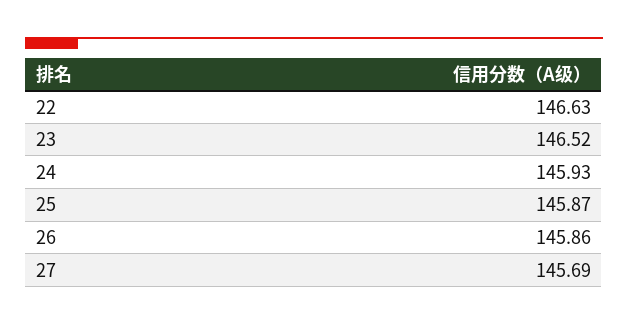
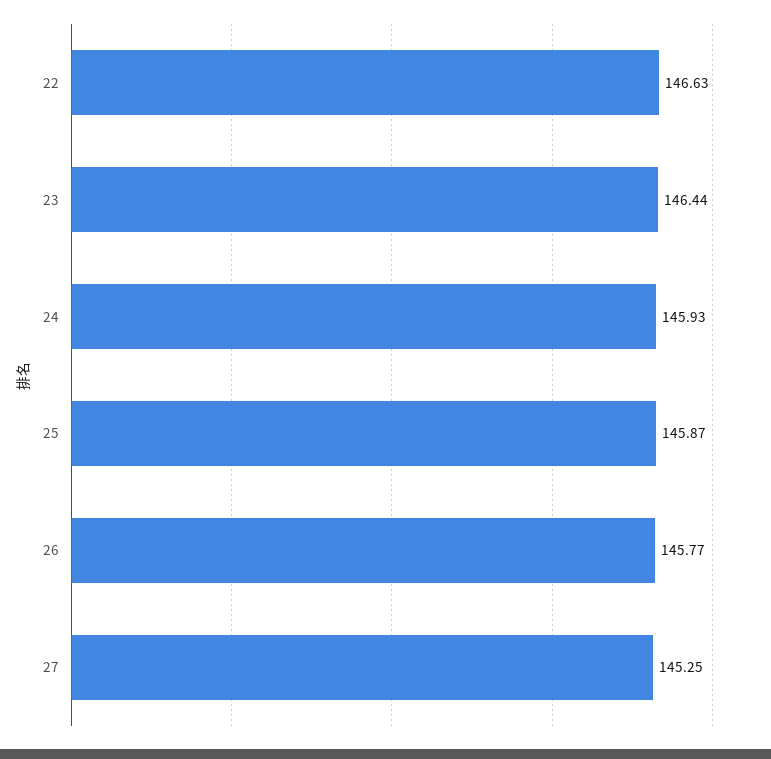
  {
    "22": 146.63,
-   "23": 146.52,
+   "23": 146.44,
    "24": 145.93,
    "25": 145.87,
-   "26": 145.86,
+   "26": 145.77,
-   "27": 145.69
+   "27": 145.25
  }

